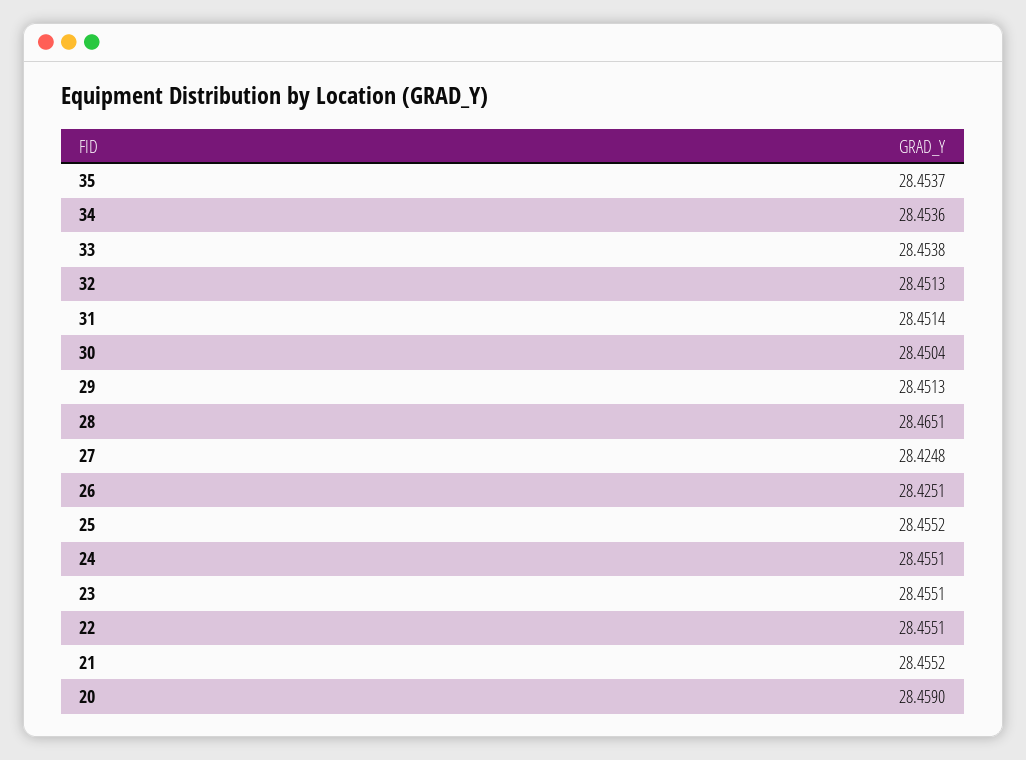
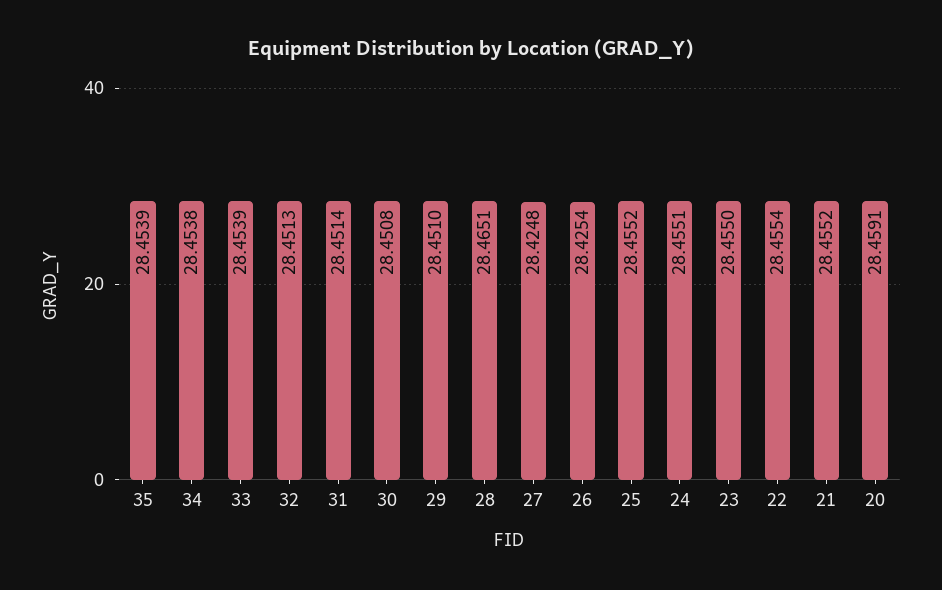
  {
-   "35": 28.4537,
+   "35": 28.4539,
-   "34": 28.4536,
+   "34": 28.4538,
-   "33": 28.4538,
+   "33": 28.4539,
    "32": 28.4513,
    "31": 28.4514,
-   "30": 28.4504,
+   "30": 28.4508,
-   "29": 28.4513,
+   "29": 28.451,
    "28": 28.4651,
    "27": 28.4248,
-   "26": 28.4251,
+   "26": 28.4254,
    "25": 28.4552,
    "24": 28.4551,
-   "23": 28.4551,
+   "23": 28.455,
-   "22": 28.4551,
+   "22": 28.4554,
    "21": 28.4552,
-   "20": 28.459
+   "20": 28.4591
  }

